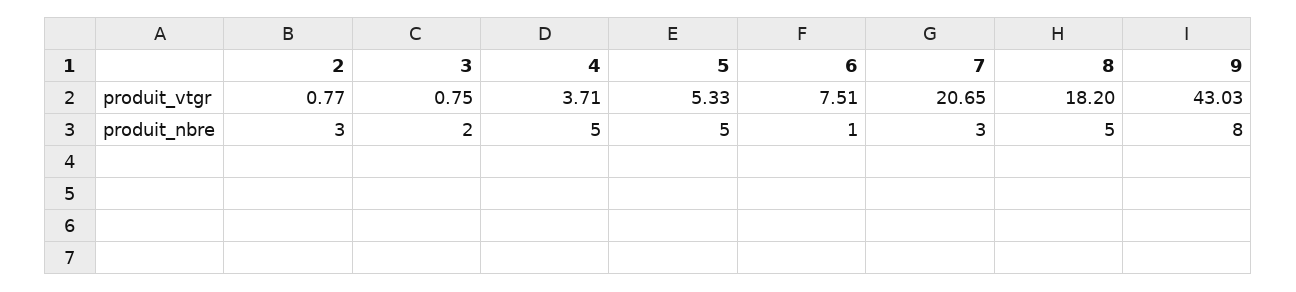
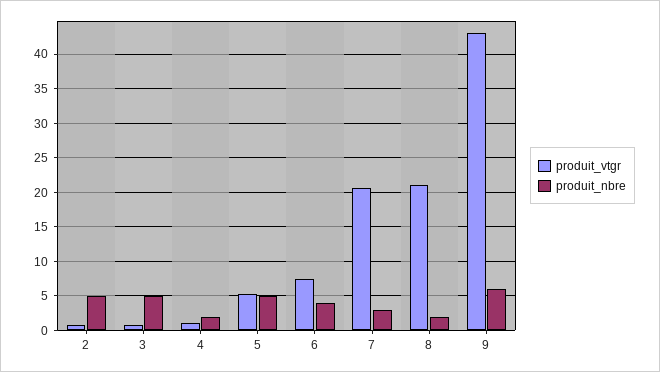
  {
    "produit_vtgr": {
      "2": 0.77,
      "3": 0.75,
-     "4": 3.71,
+     "4": 1,
      "5": 5.33,
      "6": 7.51,
      "7": 20.65,
-     "8": 18.2,
+     "8": 21,
      "9": 43.03
    },
    "produit_nbre": {
-     "2": 3,
+     "2": 5,
-     "3": 2,
+     "3": 5,
-     "4": 5,
+     "4": 2,
      "5": 5,
-     "6": 1,
+     "6": 4,
      "7": 3,
-     "8": 5,
+     "8": 2,
-     "9": 8
+     "9": 6
    }
  }

